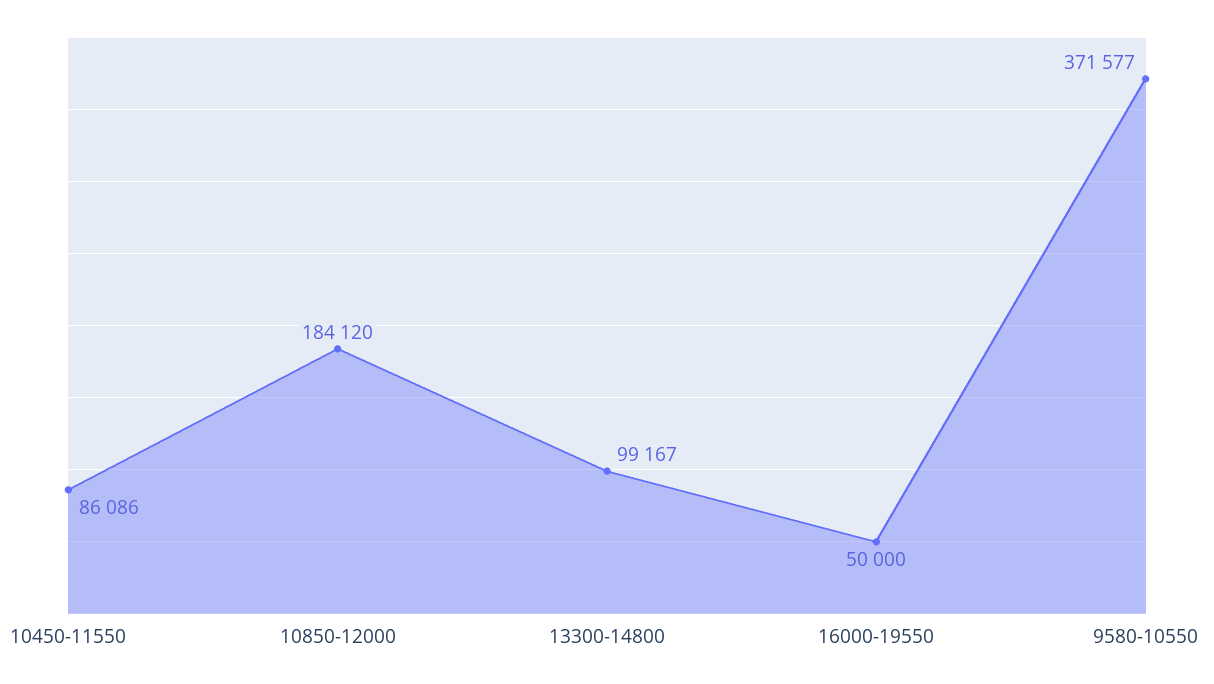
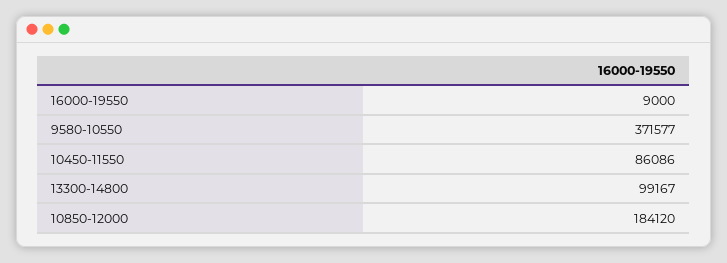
  {
    "10450-11550": 86086,
    "10850-12000": 184120,
    "13300-14800": 99167,
-   "16000-19550": 50000,
+   "16000-19550": 9000,
    "9580-10550": 371577
  }

